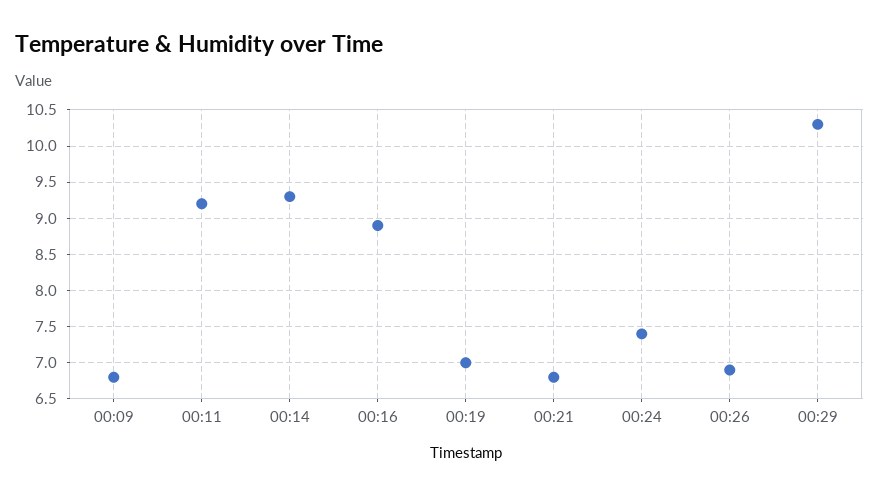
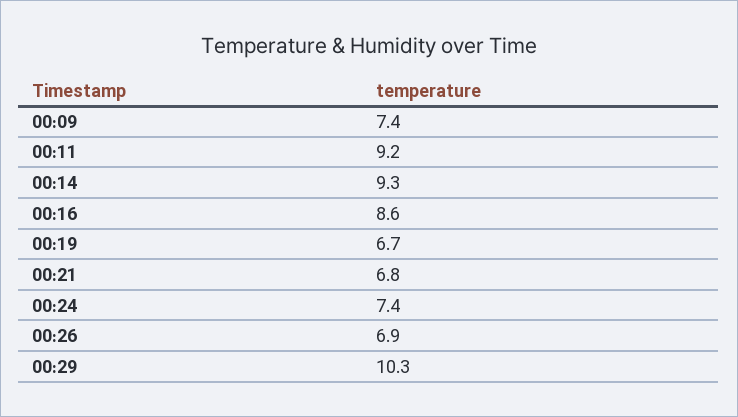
  {
-   "00:09": 6.8,
+   "00:09": 7.4,
    "00:11": 9.2,
    "00:14": 9.3,
-   "00:16": 8.9,
+   "00:16": 8.6,
-   "00:19": 7,
+   "00:19": 6.7,
    "00:21": 6.8,
    "00:24": 7.4,
    "00:26": 6.9,
    "00:29": 10.3
  }

